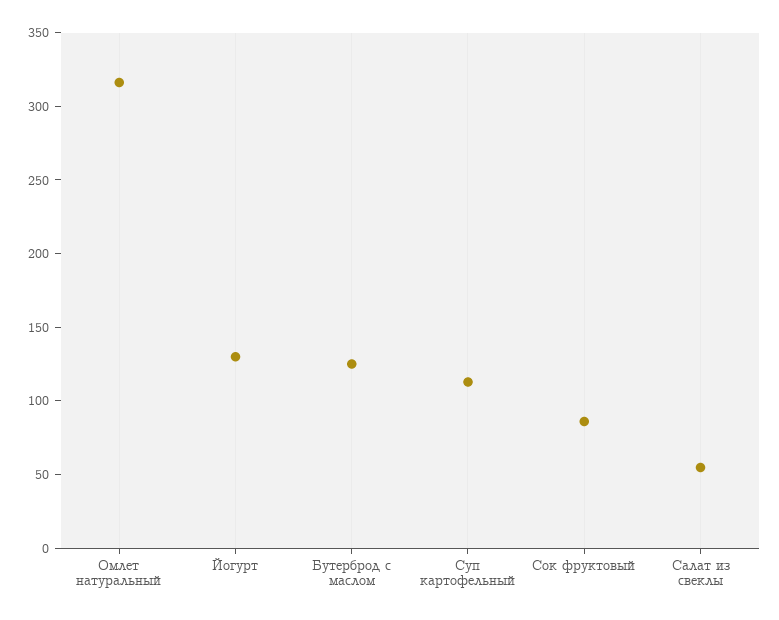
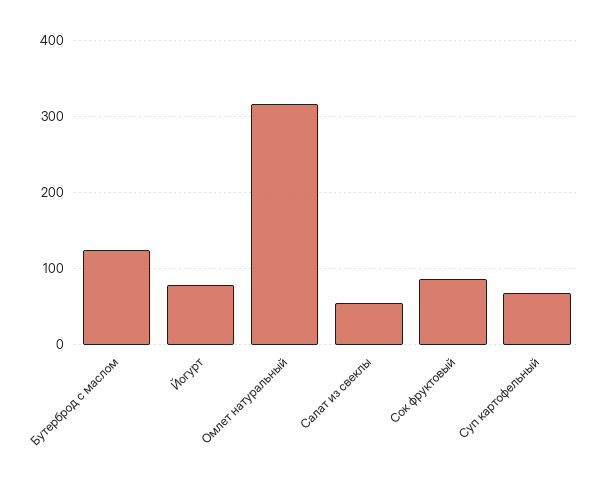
  {
    "Омлет натуральный": 320,
-   "Йогурт": 130,
+   "Йогурт": 80,
    "Бутерброд с маслом": 130,
-   "Суп картофельный": 110,
+   "Суп картофельный": 70,
    "Сок фруктовый": 90,
    "Салат из свеклы": 50
  }

